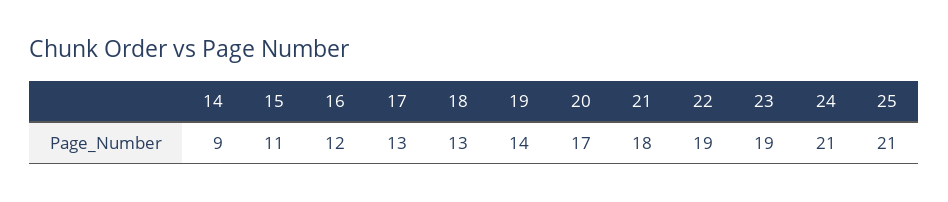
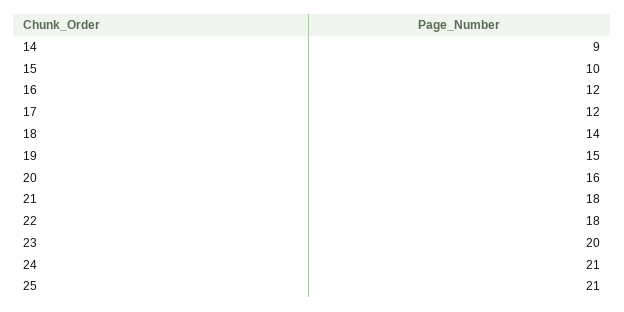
  {
    "14": 9,
-   "15": 11,
+   "15": 10,
    "16": 12,
-   "17": 13,
+   "17": 12,
-   "18": 13,
+   "18": 14,
-   "19": 14,
+   "19": 15,
-   "20": 17,
+   "20": 16,
    "21": 18,
-   "22": 19,
+   "22": 18,
-   "23": 19,
+   "23": 20,
    "24": 21,
    "25": 21
  }

